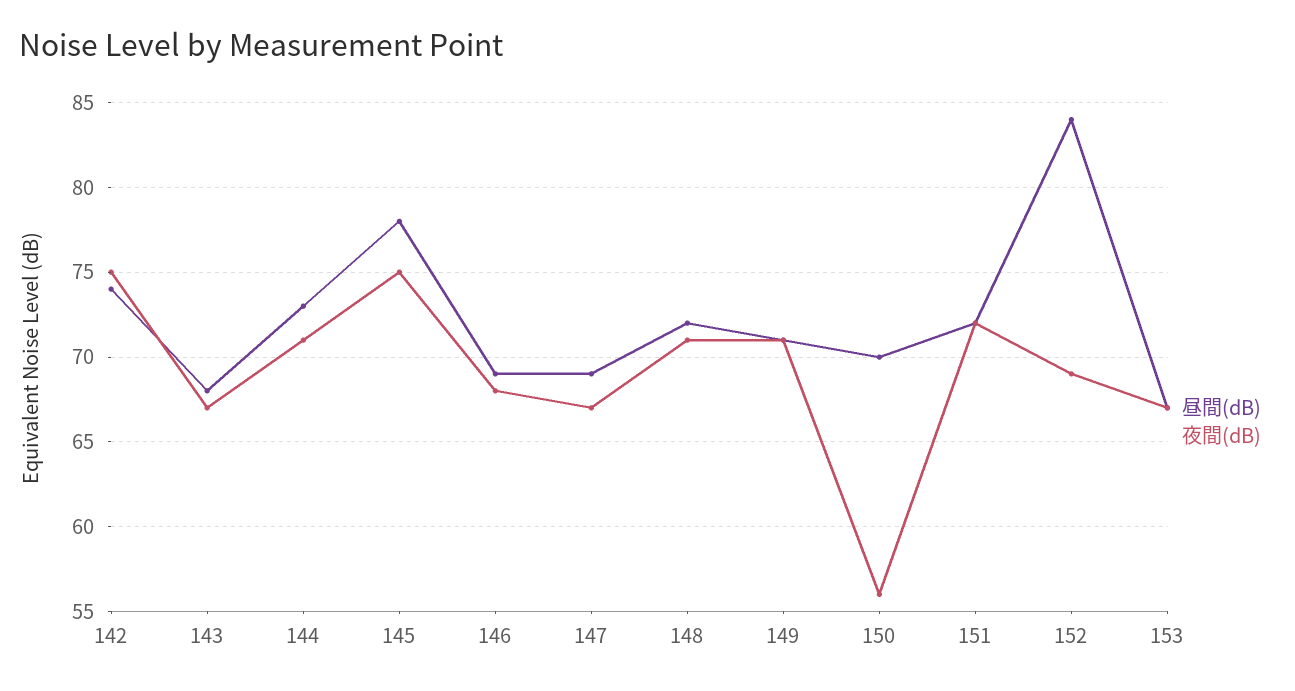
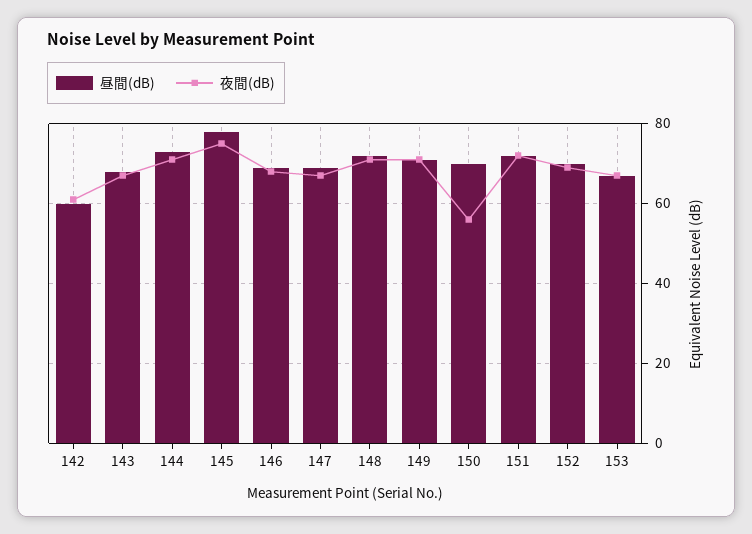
  {
    "昼間(dB)": {
-     "142": 74,
+     "142": 60,
      "143": 68,
      "144": 73,
      "145": 78,
      "146": 69,
      "147": 69,
      "148": 72,
      "149": 71,
      "150": 70,
      "151": 72,
-     "152": 84,
+     "152": 70,
      "153": 67
    },
    "夜間(dB)": {
-     "142": 75,
+     "142": 60,
      "143": 67,
      "144": 71,
      "145": 75,
      "146": 68,
      "147": 67,
      "148": 71,
      "149": 71,
      "150": 56,
      "151": 72,
      "152": 69,
      "153": 67
    }
  }

